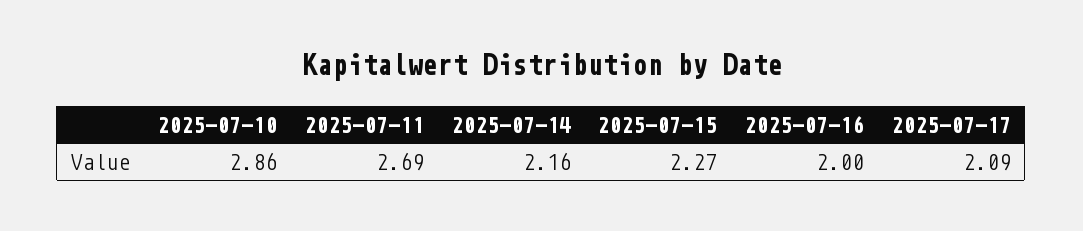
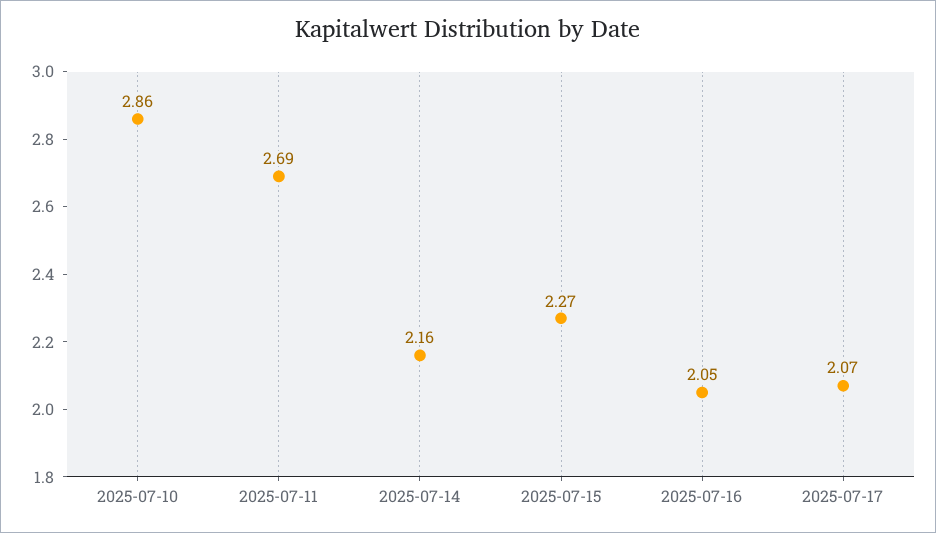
  {
    "2025-07-10": 2.86,
    "2025-07-11": 2.69,
    "2025-07-14": 2.16,
    "2025-07-15": 2.27,
-   "2025-07-16": 2,
+   "2025-07-16": 2.05,
-   "2025-07-17": 2.09
+   "2025-07-17": 2.07
  }

